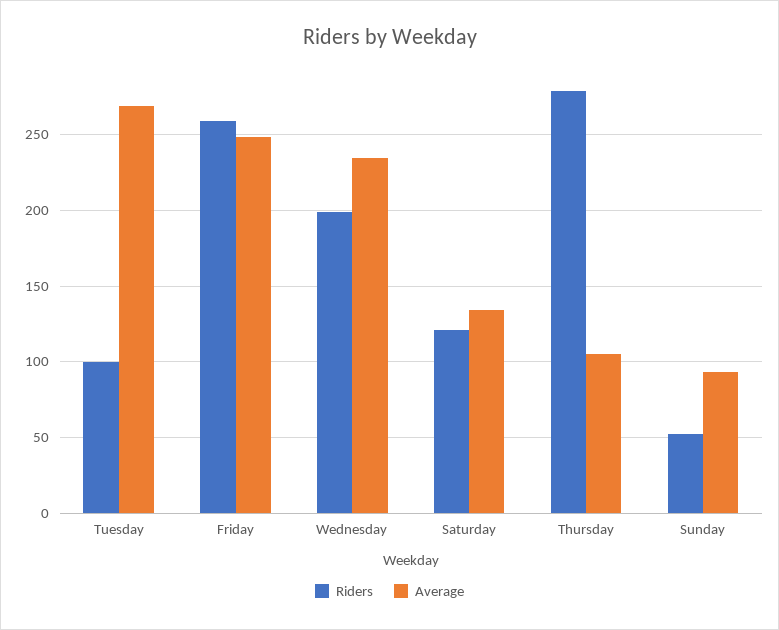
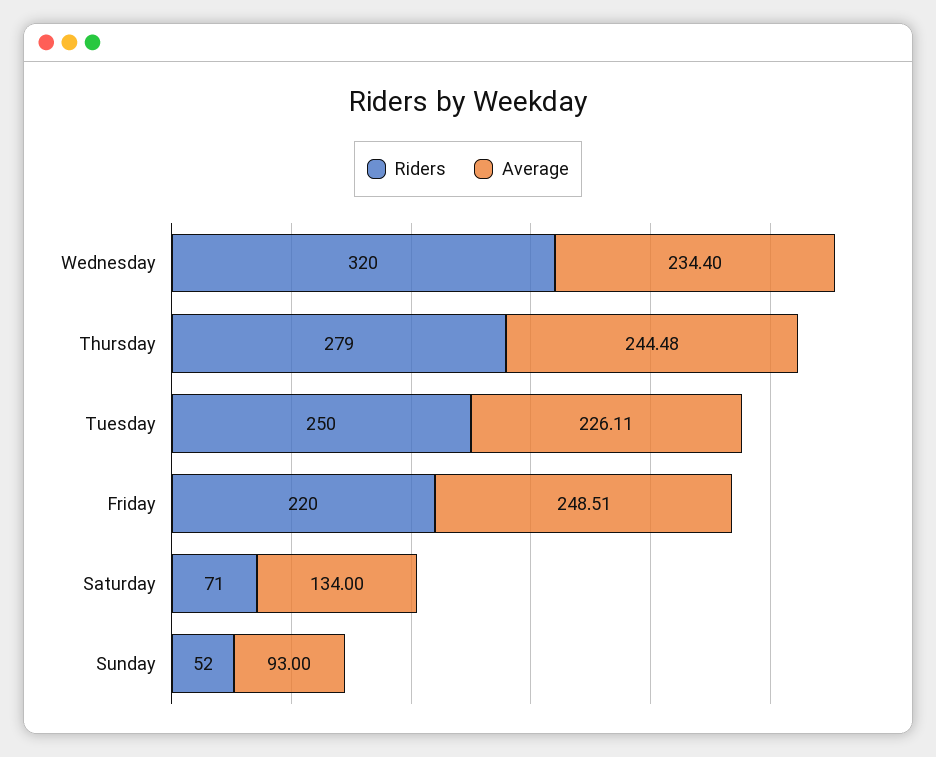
  {
    "Riders": {
-     "Tuesday": 100,
+     "Tuesday": 250,
-     "Friday": 260,
+     "Friday": 220,
-     "Wednesday": 200,
+     "Wednesday": 320,
-     "Saturday": 120,
+     "Saturday": 71,
      "Thursday": 279,
      "Sunday": 52
    },
    "Average": {
-     "Tuesday": 270,
+     "Tuesday": 226.11,
      "Friday": 248.51,
      "Wednesday": 234.4,
      "Saturday": 134,
-     "Thursday": 105,
+     "Thursday": 244.48,
      "Sunday": 93
    }
  }

